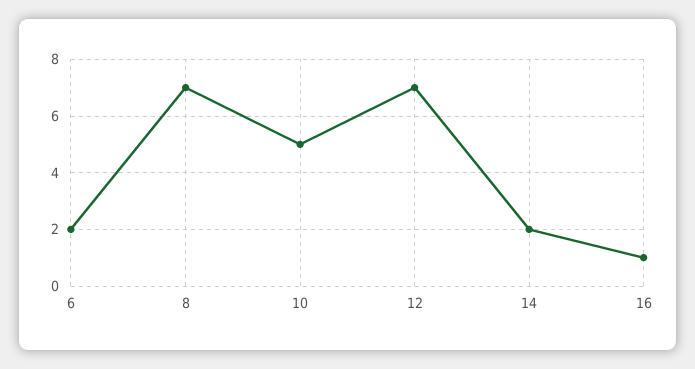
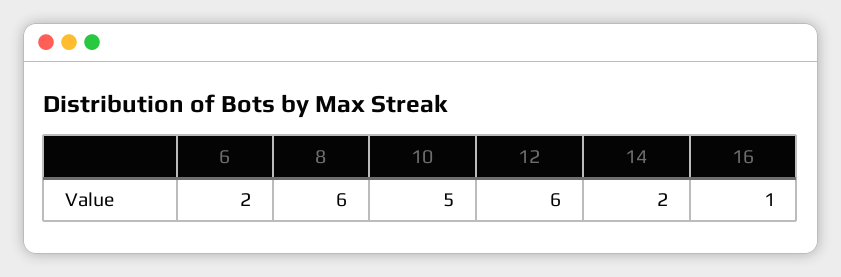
  {
    "6": 2,
-   "8": 7,
+   "8": 6,
    "10": 5,
-   "12": 7,
+   "12": 6,
    "14": 2,
    "16": 1
  }

